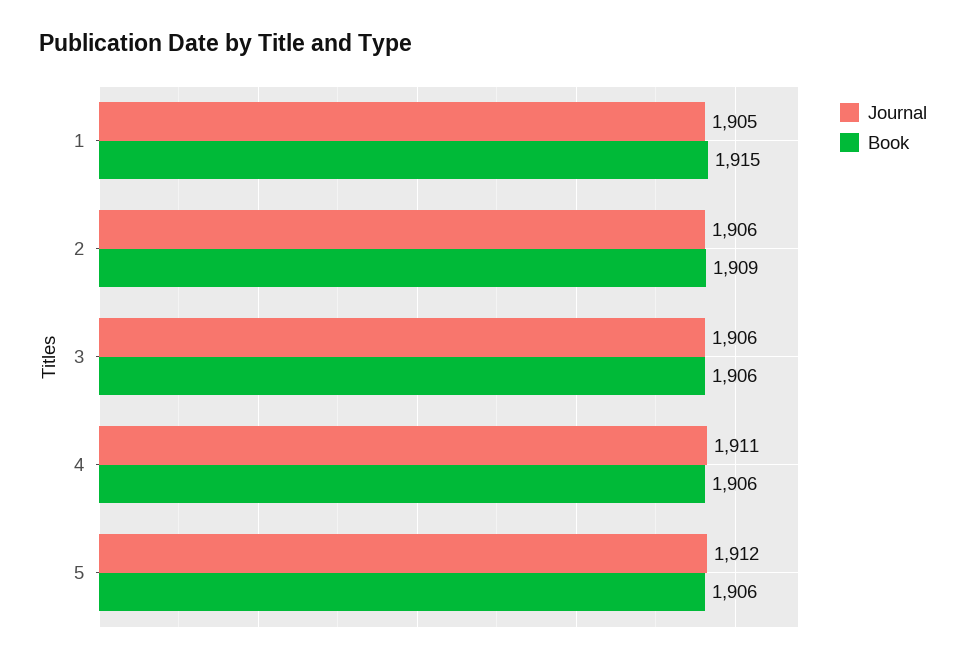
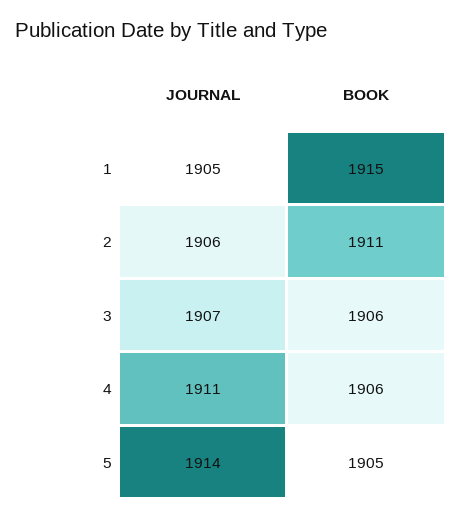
  {
    "Journal": {
      "1": 1905,
      "2": 1906,
-     "3": 1906,
+     "3": 1907,
      "4": 1911,
-     "5": 1912
+     "5": 1914
    },
    "Book": {
      "1": 1915,
-     "2": 1909,
+     "2": 1911,
      "3": 1906,
      "4": 1906,
-     "5": 1906
+     "5": 1905
    }
  }

